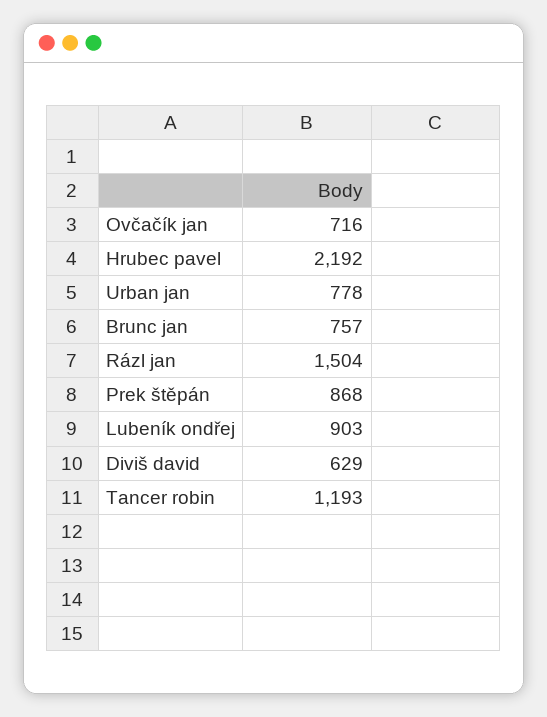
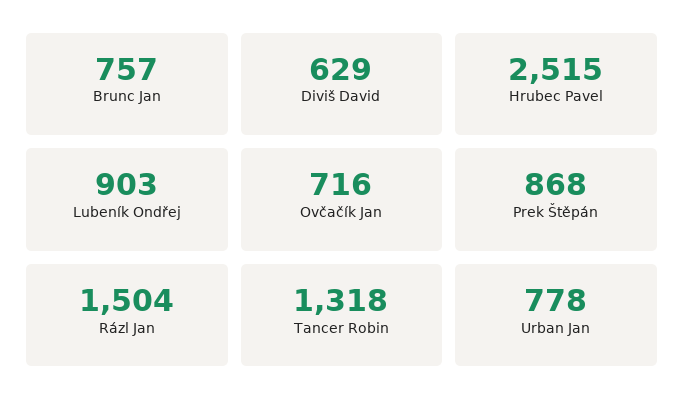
  {
    "Ovčačík jan": 716,
-   "Hrubec pavel": 2192,
+   "Hrubec pavel": 2515,
    "Urban jan": 778,
    "Brunc jan": 757,
    "Rázl jan": 1504,
    "Prek štěpán": 868,
    "Lubeník ondřej": 903,
    "Diviš david": 629,
-   "Tancer robin": 1193
+   "Tancer robin": 1318
  }

